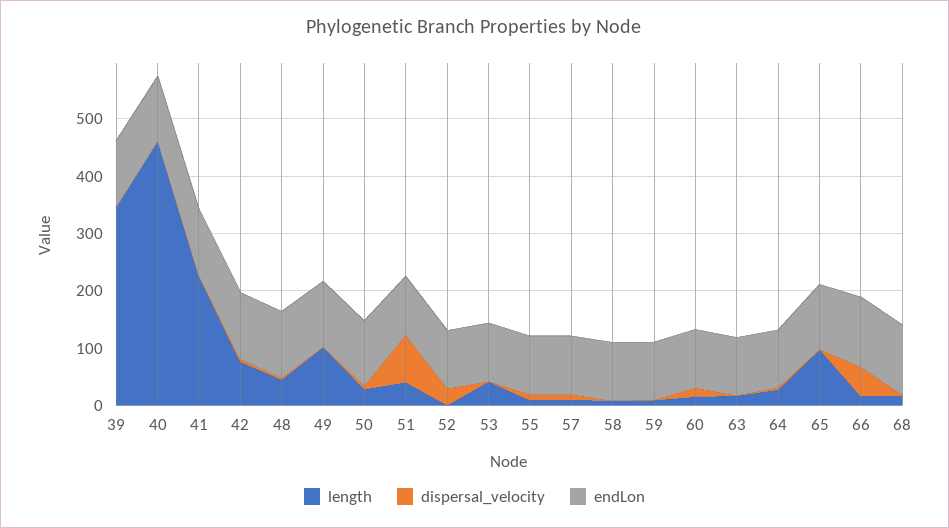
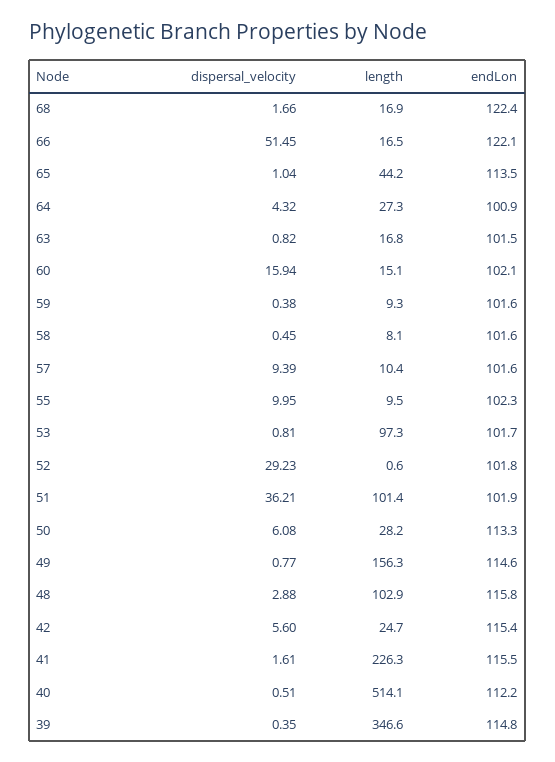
  {
    "length": {
      "39": 346.6,
-     "40": 460,
+     "40": 514.1,
      "41": 226.3,
-     "42": 80,
+     "42": 24.7,
-     "48": 40,
+     "48": 102.9,
-     "49": 100,
+     "49": 156.3,
      "50": 28.2,
-     "51": 40,
+     "51": 101.4,
      "52": 0.6,
-     "53": 40,
+     "53": 97.3,
      "55": 9.5,
      "57": 10.4,
      "58": 8.1,
      "59": 9.3,
      "60": 15.1,
      "63": 16.8,
      "64": 27.3,
-     "65": 100,
+     "65": 44.2,
      "66": 16.5,
      "68": 16.9
    },
    "dispersal_velocity": {
      "39": 0.35,
      "40": 0.51,
      "41": 1.61,
      "42": 5.6,
      "48": 2.88,
      "49": 0.77,
      "50": 6.08,
-     "51": 80,
+     "51": 36.21,
      "52": 29.23,
      "53": 0.81,
      "55": 9.95,
      "57": 9.39,
      "58": 0.45,
      "59": 0.38,
      "60": 15.94,
      "63": 0.82,
      "64": 4.32,
      "65": 1.04,
      "66": 51.45,
      "68": 1.66
    },
    "endLon": {
      "39": 114.8,
      "40": 112.2,
      "41": 115.5,
      "42": 115.4,
      "48": 115.8,
      "49": 114.6,
      "50": 113.3,
      "51": 101.9,
      "52": 101.8,
      "53": 101.7,
      "55": 102.3,
      "57": 101.6,
      "58": 101.6,
      "59": 101.6,
      "60": 102.1,
      "63": 101.5,
      "64": 100.9,
      "65": 113.5,
      "66": 122.1,
      "68": 122.4
    }
  }

